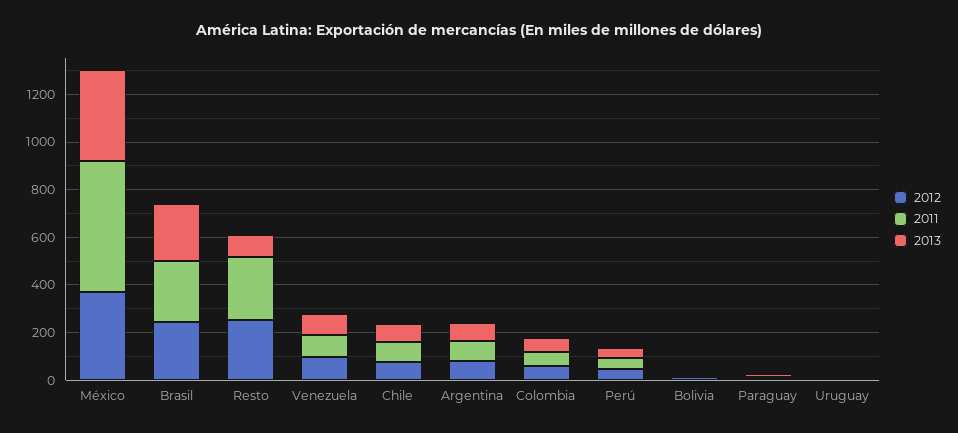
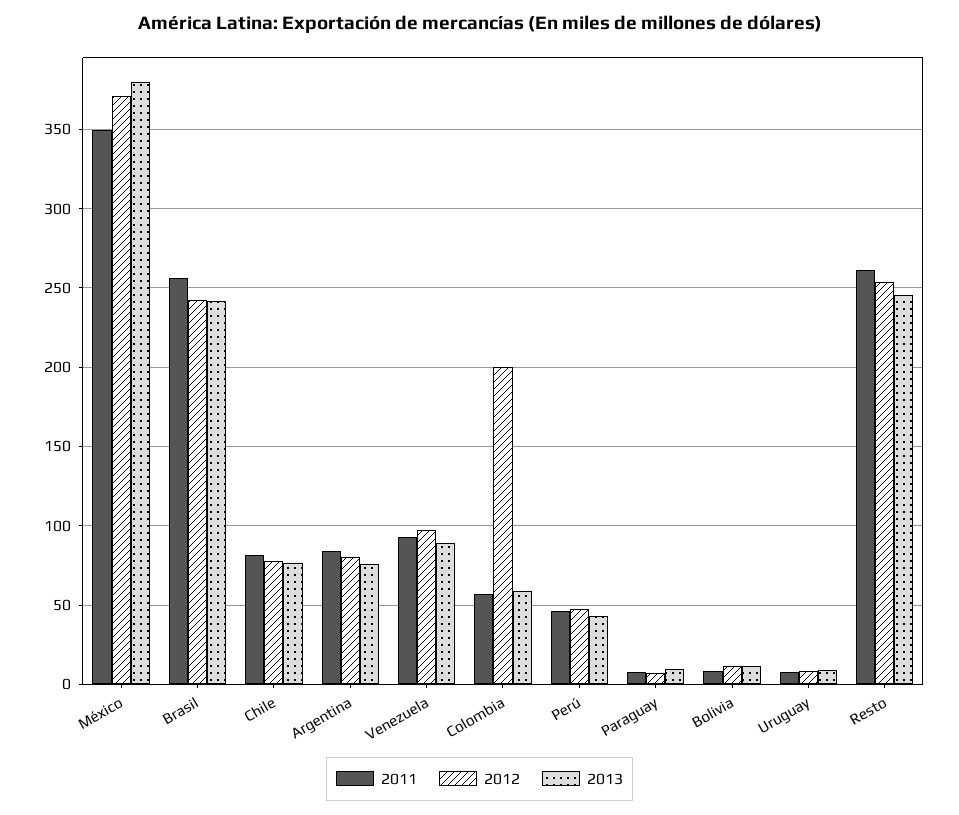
  {
    "2012": {
      "México": 370,
      "Brasil": 245,
      "Resto": 255,
      "Venezuela": 95,
      "Chile": 80,
      "Argentina": 80,
-     "Colombia": 50,
+     "Colombia": 200,
      "Perú": 45,
      "Bolivia": 10,
      "Paraguay": 5,
      "Uruguay": 10
    },
    "2011": {
-     "México": 550,
+     "México": 350,
      "Brasil": 255,
      "Resto": 260,
      "Venezuela": 95,
      "Chile": 80,
      "Argentina": 85,
      "Colombia": 55,
      "Perú": 45,
      "Bolivia": 10,
      "Paraguay": 10,
      "Uruguay": 10
    },
    "2013": {
      "México": 380,
      "Brasil": 240,
-     "Resto": 100,
+     "Resto": 245,
      "Venezuela": 90,
      "Chile": 75,
      "Argentina": 75,
      "Colombia": 60,
      "Perú": 45,
      "Bolivia": 10,
      "Paraguay": 10,
      "Uruguay": 10
    }
  }

